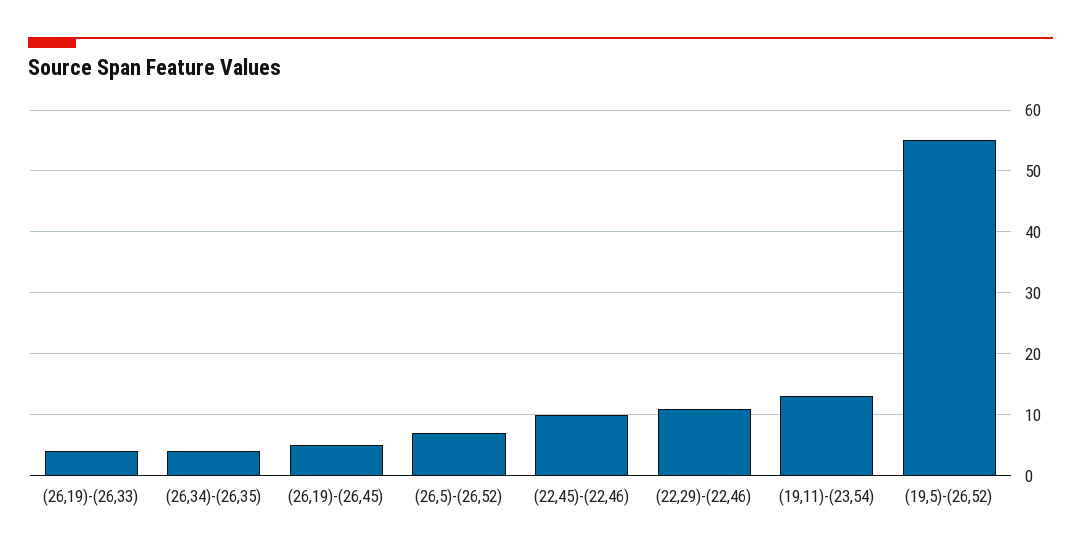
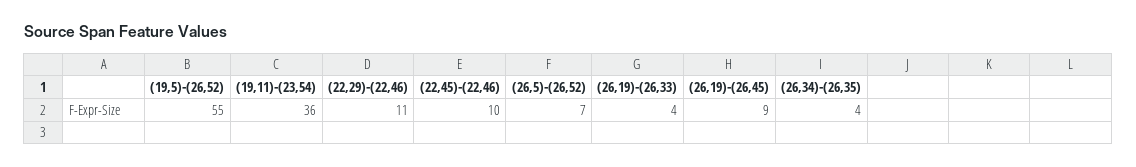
  {
    "(26,19)-(26,33)": 4,
    "(26,34)-(26,35)": 4,
-   "(26,19)-(26,45)": 5,
+   "(26,19)-(26,45)": 9,
    "(26,5)-(26,52)": 7,
    "(22,45)-(22,46)": 10,
    "(22,29)-(22,46)": 11,
-   "(19,11)-(23,54)": 13,
+   "(19,11)-(23,54)": 36,
    "(19,5)-(26,52)": 55
  }

